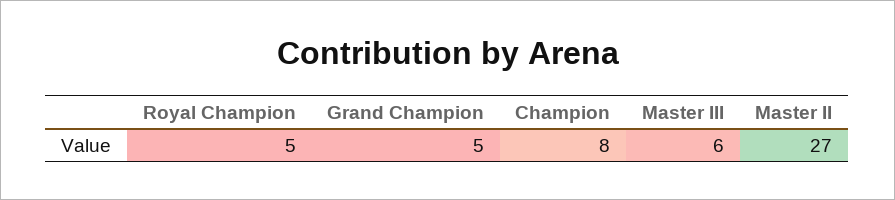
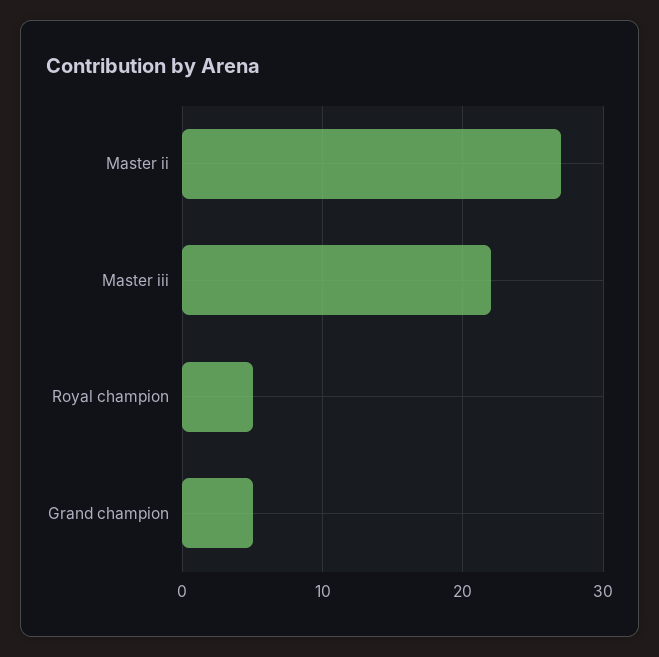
  {
    "Royal Champion": 5,
    "Grand Champion": 5,
-   "Champion": 8,
-   "Master III": 6,
+   "Master III": 22,
    "Master II": 27
  }

